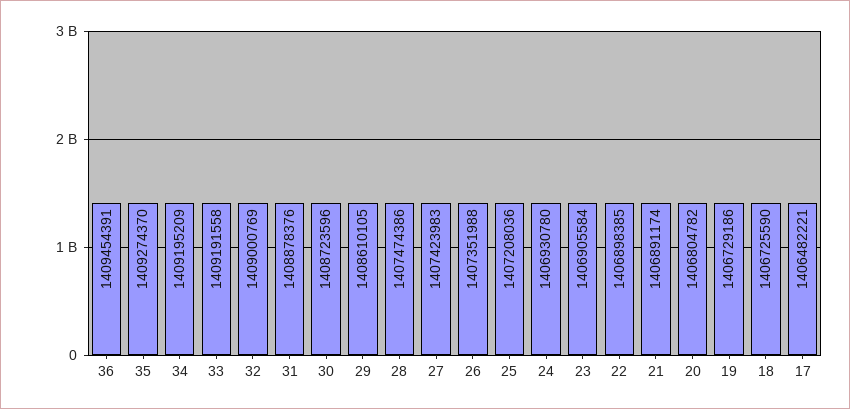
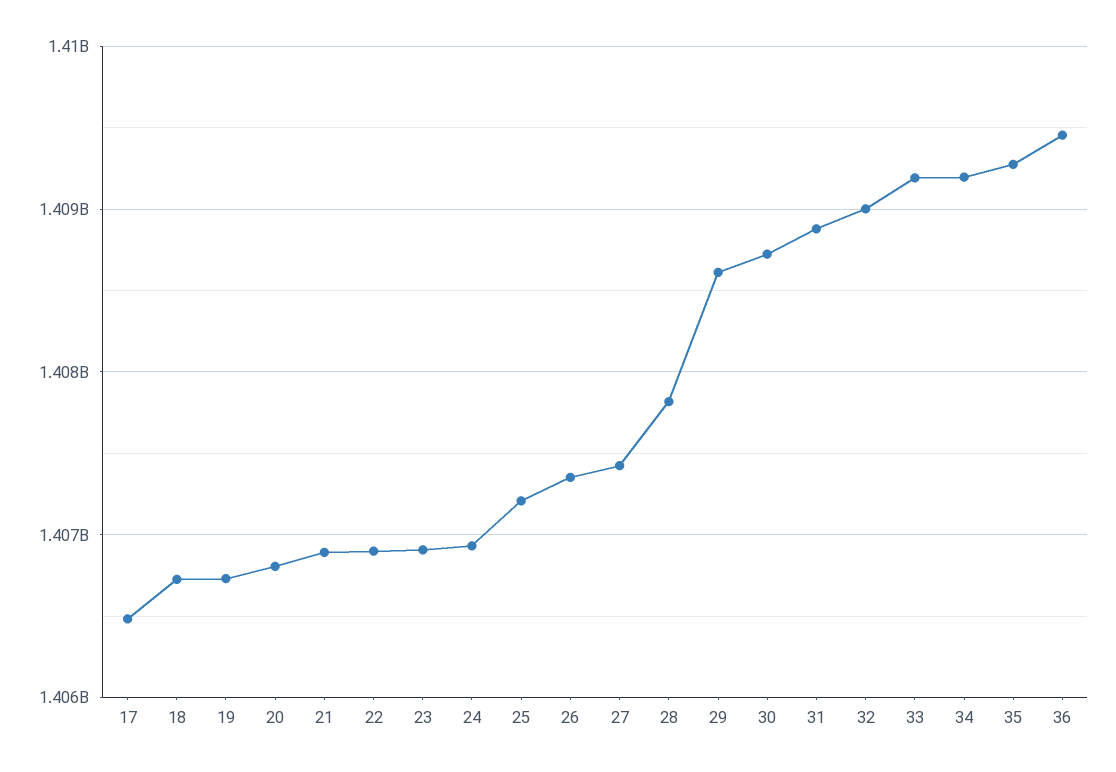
  {
    "36": 1409454391,
    "35": 1409274370,
    "34": 1409195209,
    "33": 1409191558,
    "32": 1409000769,
    "31": 1408878376,
    "30": 1408723596,
    "29": 1408610105,
-   "28": 1407474386,
+   "28": 1407800000,
    "27": 1407423983,
    "26": 1407351988,
    "25": 1407208036,
    "24": 1406930780,
    "23": 1406905584,
    "22": 1406898385,
    "21": 1406891174,
    "20": 1406804782,
    "19": 1406729186,
    "18": 1406725590,
    "17": 1406482221
  }

